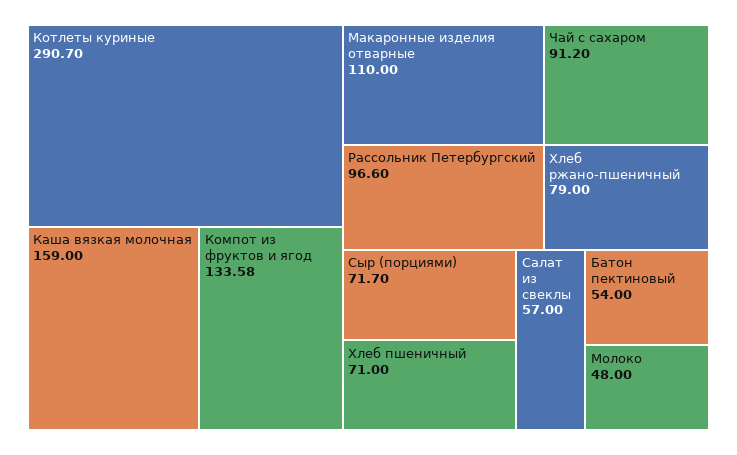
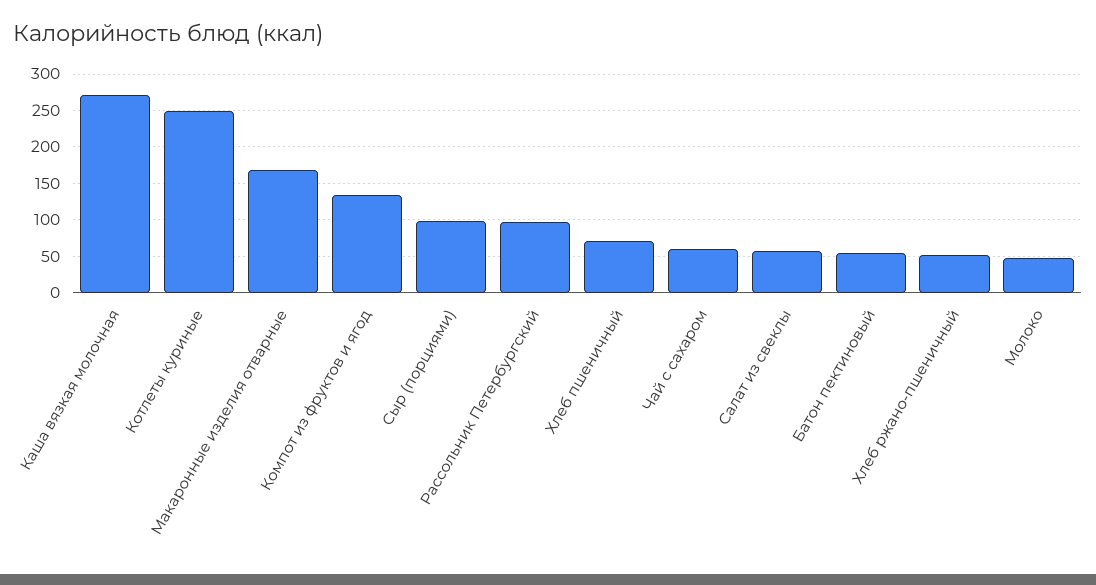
  {
-   "Котлеты куриные": 290.7,
+   "Котлеты куриные": 250,
-   "Каша вязкая молочная": 159,
+   "Каша вязкая молочная": 270,
    "Компот из фруктов и ягод": 133.58,
-   "Макаронные изделия отварные": 110,
+   "Макаронные изделия отварные": 170,
    "Рассольник Петербургский": 96.6,
-   "Чай с сахаром": 91.2,
+   "Чай с сахаром": 60,
-   "Хлеб ржано-пшеничный": 79,
+   "Хлеб ржано-пшеничный": 50,
-   "Сыр (порциями)": 71.7,
+   "Сыр (порциями)": 100,
    "Хлеб пшеничный": 71,
    "Салат из свеклы": 57,
    "Батон пектиновый": 54,
    "Молоко": 48
  }

